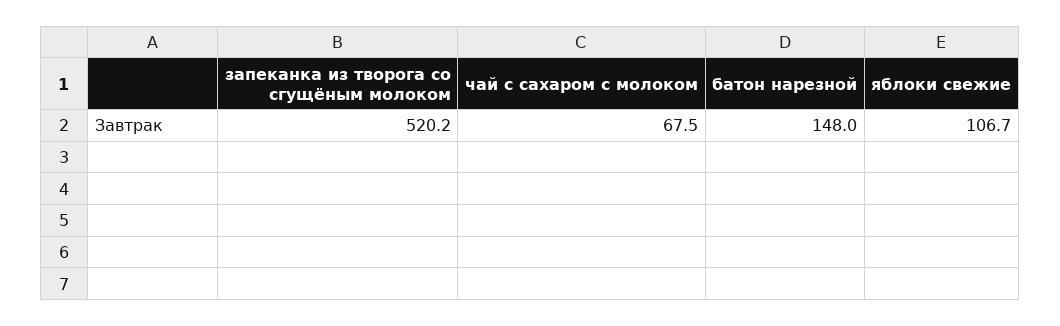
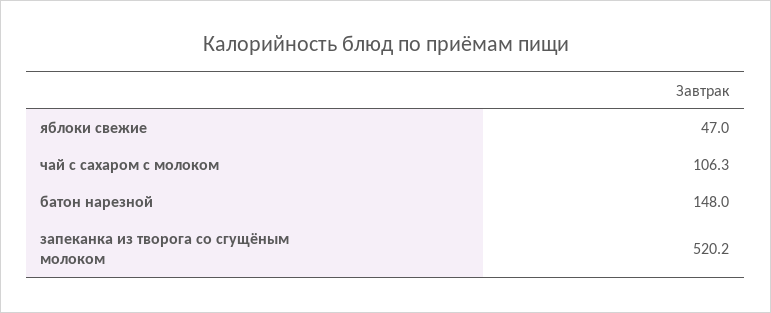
  {
    "запеканка из творога со сгущёным молоком": 520.2,
-   "чай с сахаром с молоком": 67.5,
+   "чай с сахаром с молоком": 106.3,
    "батон нарезной": 148,
-   "яблоки свежие": 106.7
+   "яблоки свежие": 47
  }

